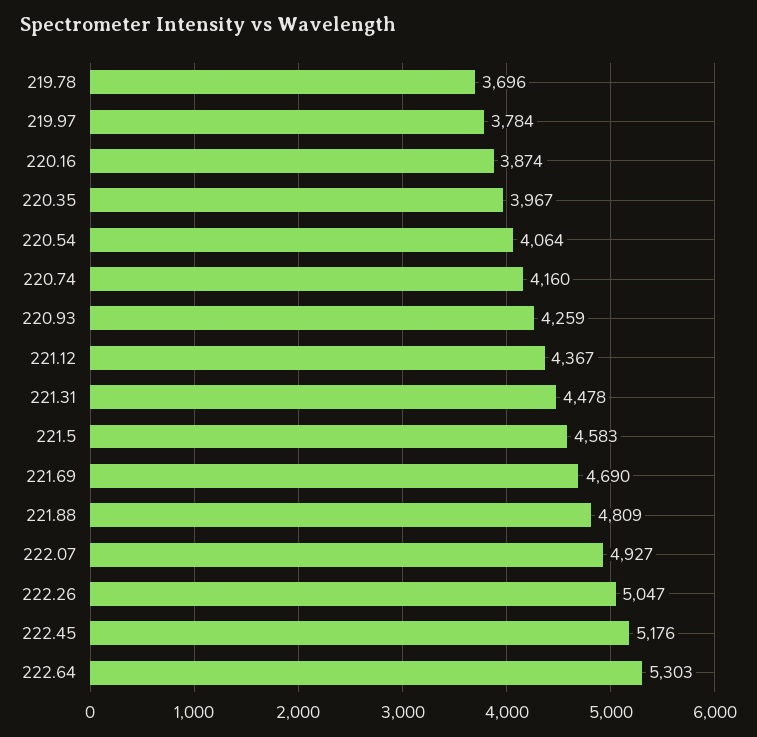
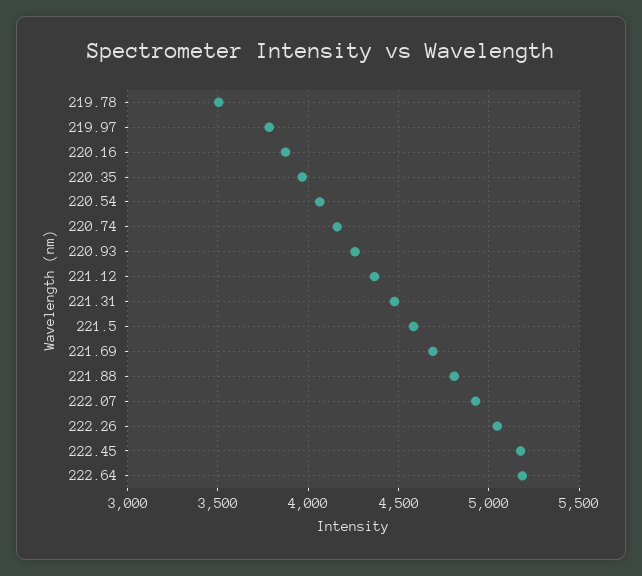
  {
-   "219.78": 3696,
+   "219.78": 3500,
    "219.97": 3784,
    "220.16": 3874,
    "220.35": 3967,
    "220.54": 4064,
    "220.74": 4160,
    "220.93": 4259,
    "221.12": 4367,
    "221.31": 4478,
    "221.5": 4583,
    "221.69": 4690,
    "221.88": 4809,
    "222.07": 4927,
    "222.26": 5047,
    "222.45": 5176,
-   "222.64": 5303
+   "222.64": 5200
  }

